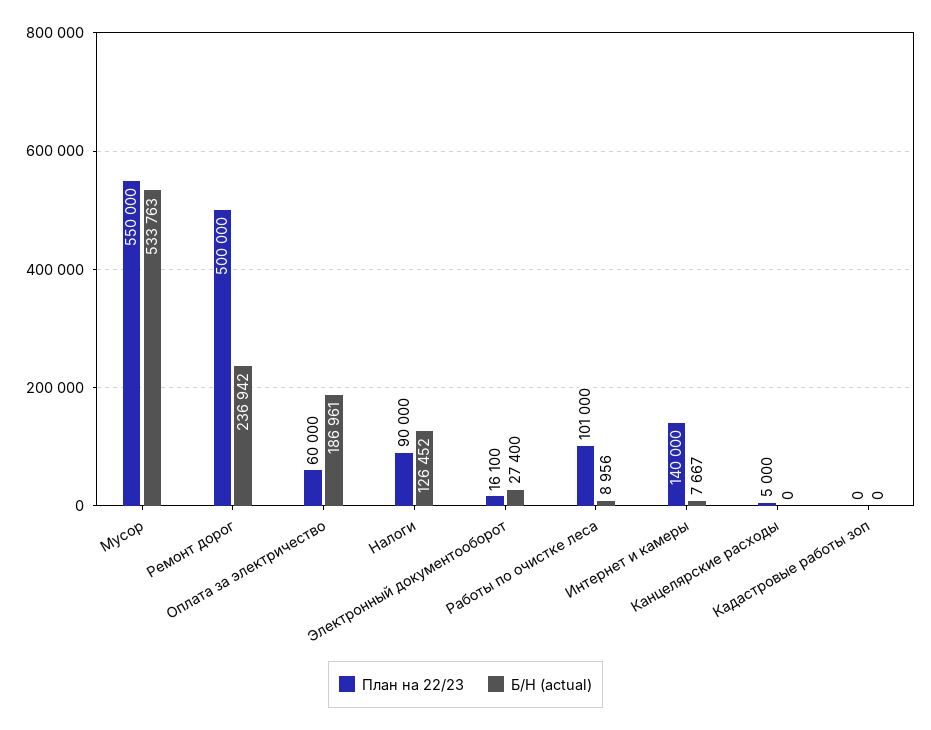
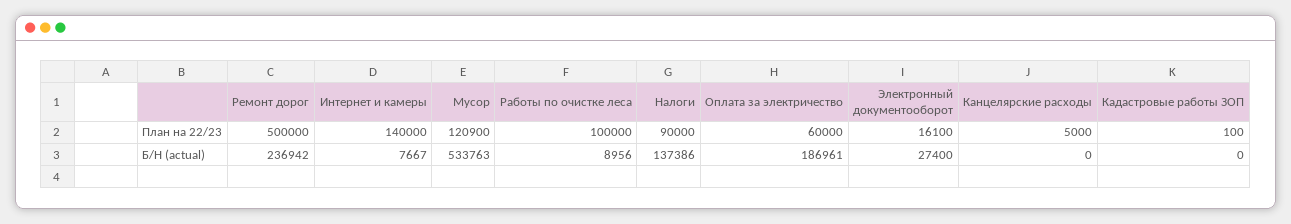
  {
    "План на 22/23": {
-     "Мусор": 550000,
+     "Мусор": 120900,
      "Ремонт дорог": 500000,
      "Оплата за электричество": 60000,
      "Налоги": 90000,
      "Электронный документооборот": 16100,
-     "Работы по очистке леса": 101000,
+     "Работы по очистке леса": 100000,
      "Интернет и камеры": 140000,
      "Канцелярские расходы": 5000,
-     "Кадастровые работы зоп": 0
+     "Кадастровые работы зоп": 100
    },
    "Б/Н (actual)": {
      "Мусор": 533763,
      "Ремонт дорог": 236942,
      "Оплата за электричество": 186961,
-     "Налоги": 126452,
+     "Налоги": 137386,
      "Электронный документооборот": 27400,
      "Работы по очистке леса": 8956,
      "Интернет и камеры": 7667,
      "Канцелярские расходы": 0,
      "Кадастровые работы зоп": 0
    }
  }

